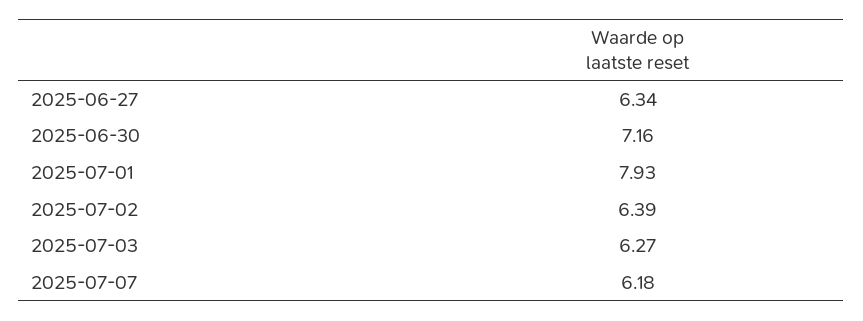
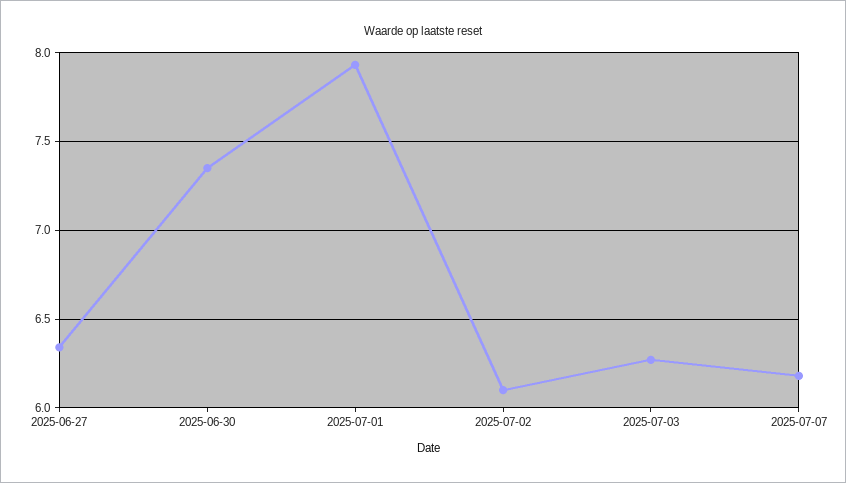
  {
    "2025-06-27": 6.34,
-   "2025-06-30": 7.16,
+   "2025-06-30": 7.35,
    "2025-07-01": 7.93,
-   "2025-07-02": 6.39,
+   "2025-07-02": 6.1,
    "2025-07-03": 6.27,
    "2025-07-07": 6.18
  }

